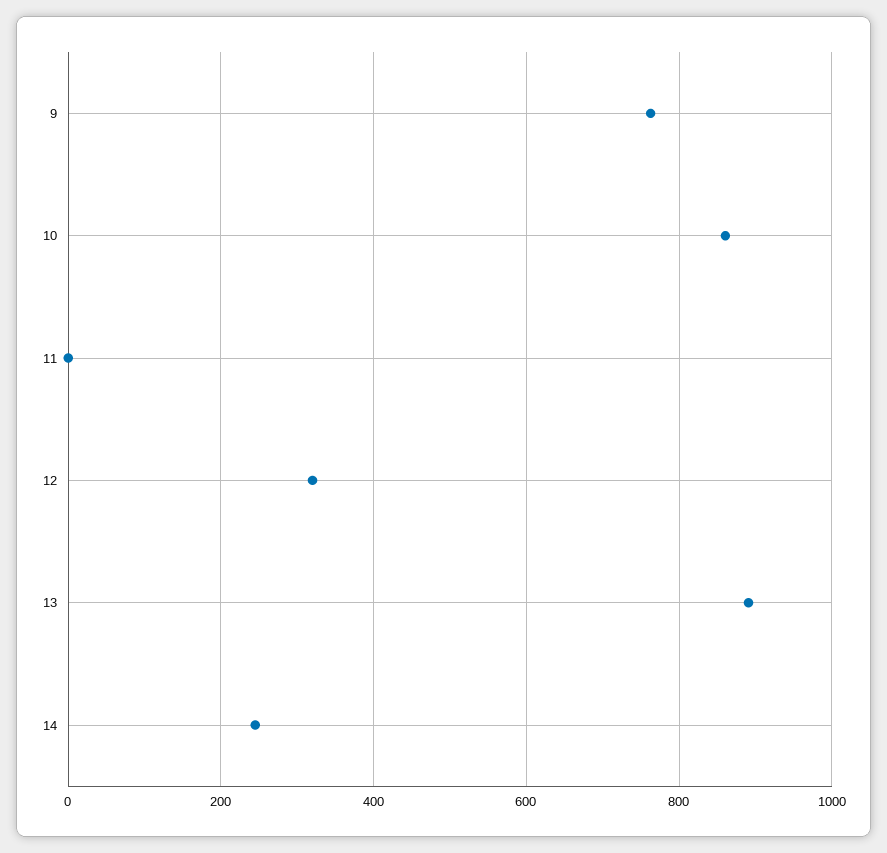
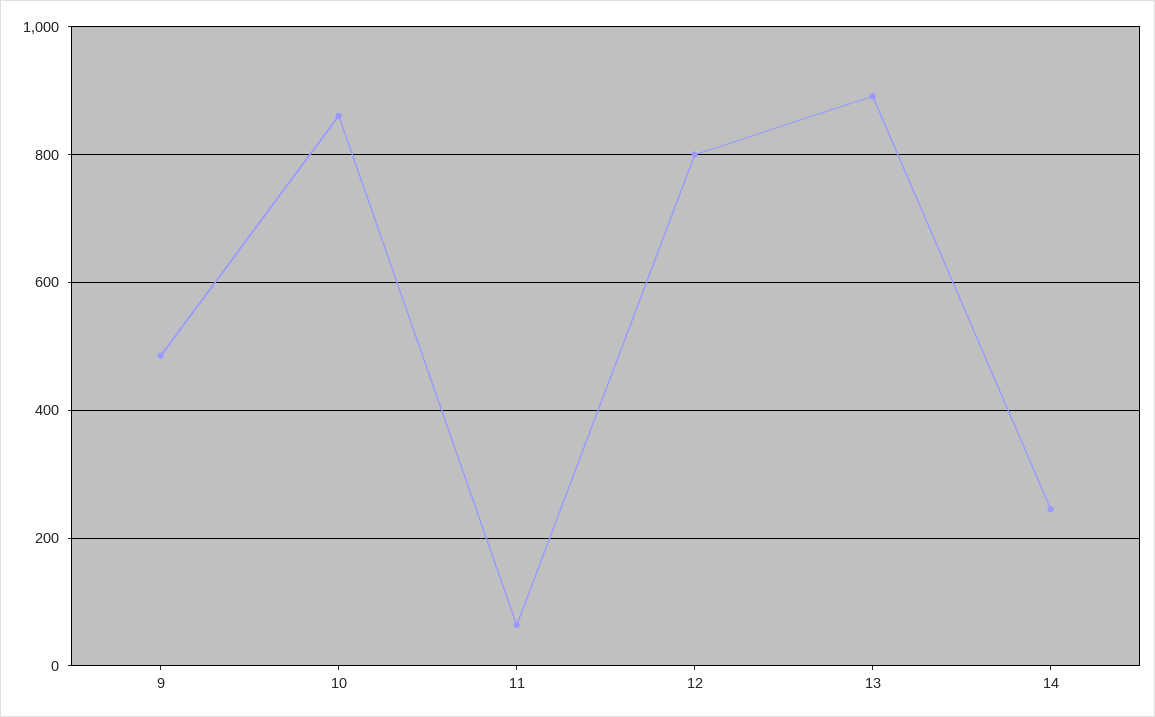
  {
-   "9": 760,
+   "9": 480,
    "10": 860,
-   "11": 0,
+   "11": 60,
-   "12": 320,
+   "12": 800,
    "13": 900,
    "14": 240
  }

